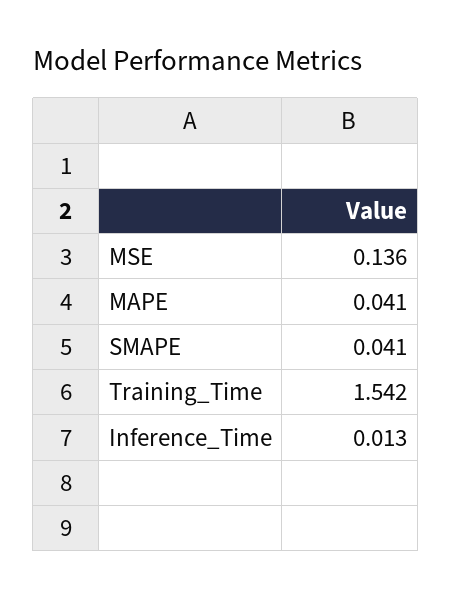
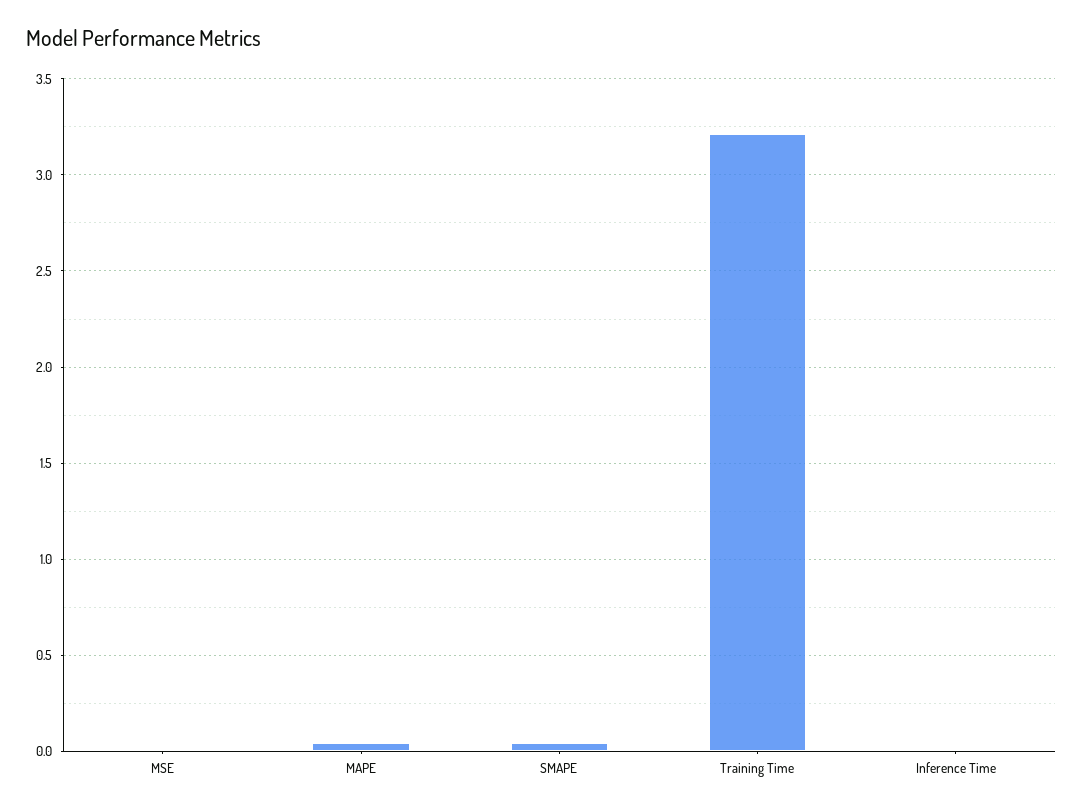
  {
-   "MSE": 0.136,
+   "MSE": 0,
    "MAPE": 0.041,
    "SMAPE": 0.041,
-   "Training_Time": 1.542,
+   "Training_Time": 3.2,
    "Inference_Time": 0.013
  }

